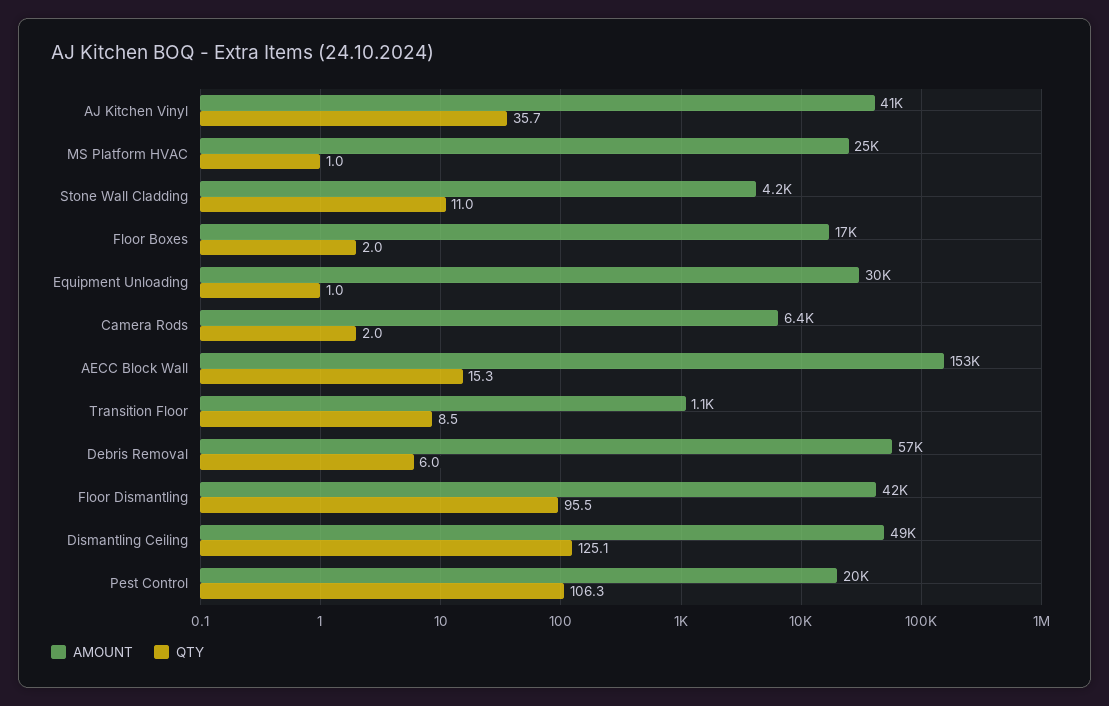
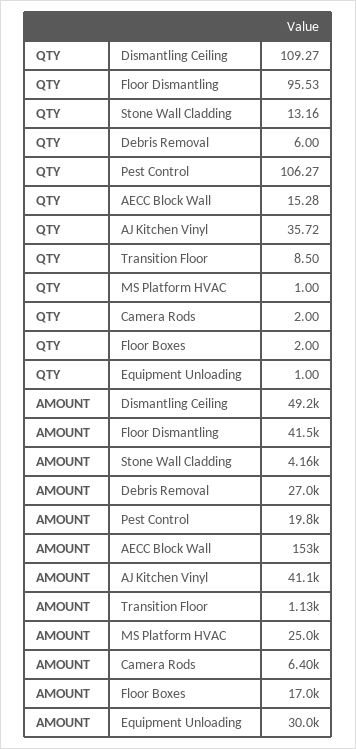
  {
    "AMOUNT": {
      "AJ Kitchen Vinyl": 41100,
      "MS Platform HVAC": 25000,
      "Stone Wall Cladding": 4160,
      "Floor Boxes": 17000,
      "Equipment Unloading": 30000,
      "Camera Rods": 6400,
      "AECC Block Wall": 153000,
      "Transition Floor": 1130,
-     "Debris Removal": 57000,
+     "Debris Removal": 27000,
      "Floor Dismantling": 41500,
      "Dismantling Ceiling": 49200,
      "Pest Control": 19800
    },
    "QTY": {
      "AJ Kitchen Vinyl": 35.72,
      "MS Platform HVAC": 1,
-     "Stone Wall Cladding": 11,
+     "Stone Wall Cladding": 13.16,
      "Floor Boxes": 2,
      "Equipment Unloading": 1,
      "Camera Rods": 2,
      "AECC Block Wall": 15.28,
      "Transition Floor": 8.5,
      "Debris Removal": 6,
      "Floor Dismantling": 95.53,
-     "Dismantling Ceiling": 125.1,
+     "Dismantling Ceiling": 109.27,
      "Pest Control": 106.27
    }
  }

